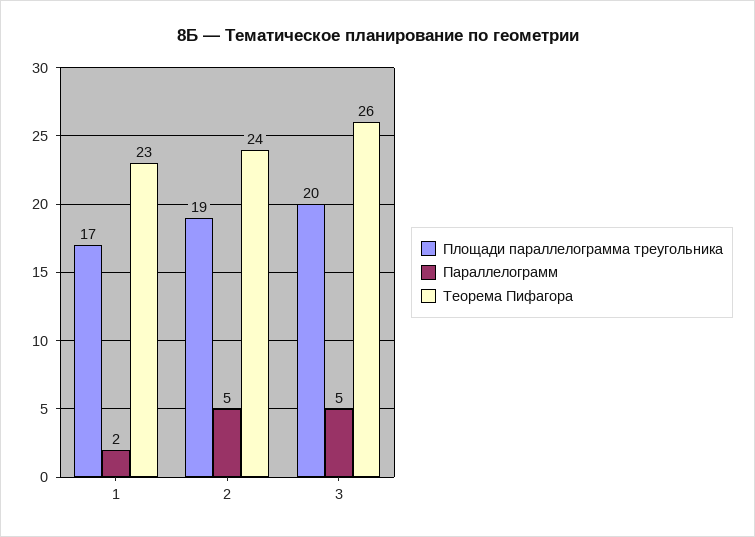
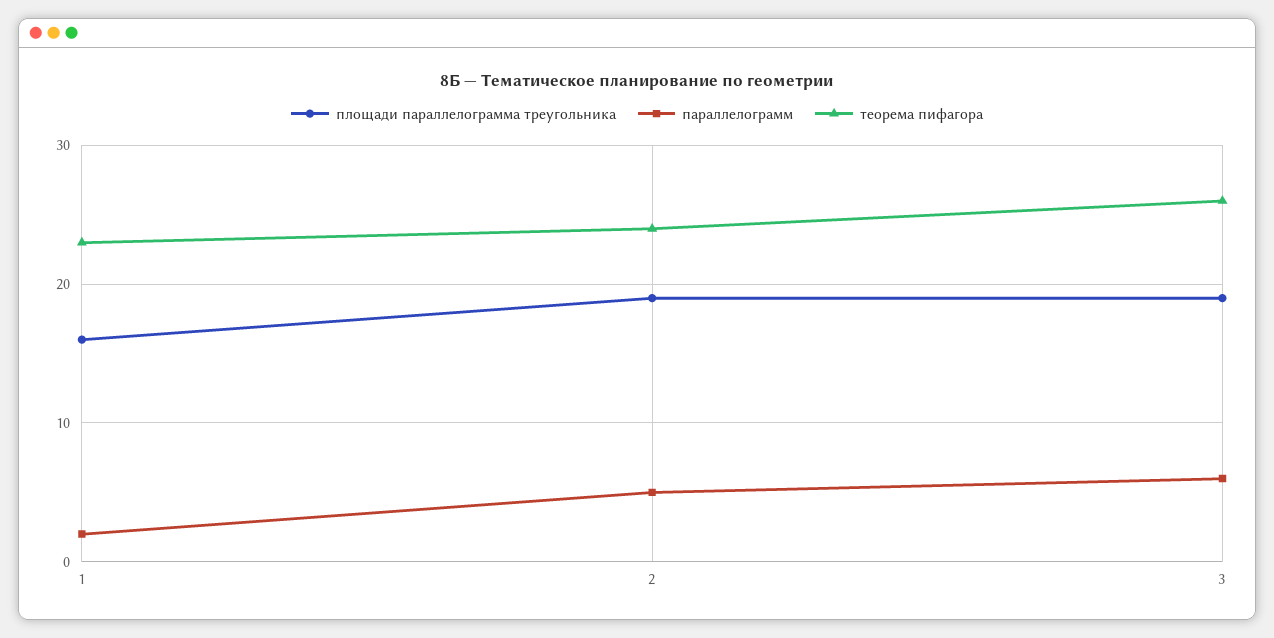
  {
    "Площади параллелограмма треугольника": {
-     "1": 17,
+     "1": 16,
      "2": 19,
-     "3": 20
+     "3": 19
    },
    "Параллелограмм": {
      "1": 2,
      "2": 5,
-     "3": 5
+     "3": 6
    },
    "Теорема Пифагора": {
      "1": 23,
      "2": 24,
      "3": 26
    }
  }

